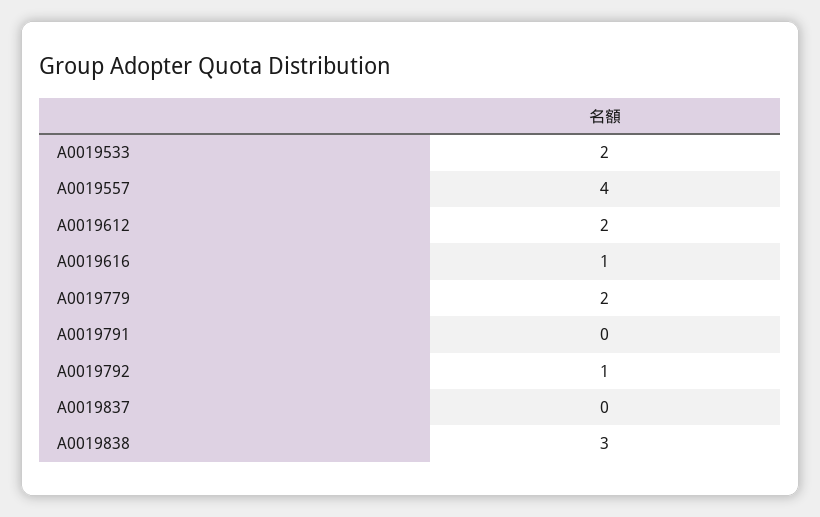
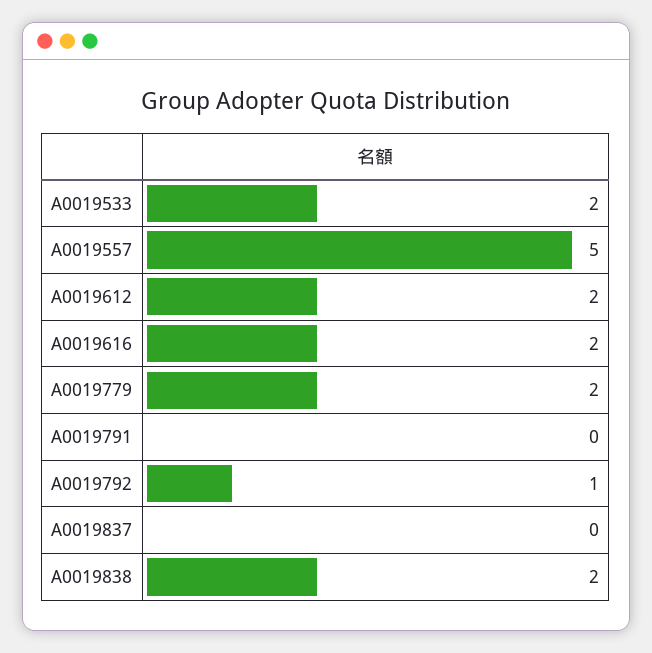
  {
    "A0019533": 2,
-   "A0019557": 4,
+   "A0019557": 5,
    "A0019612": 2,
-   "A0019616": 1,
+   "A0019616": 2,
    "A0019779": 2,
    "A0019791": 0,
    "A0019792": 1,
    "A0019837": 0,
-   "A0019838": 3
+   "A0019838": 2
  }

